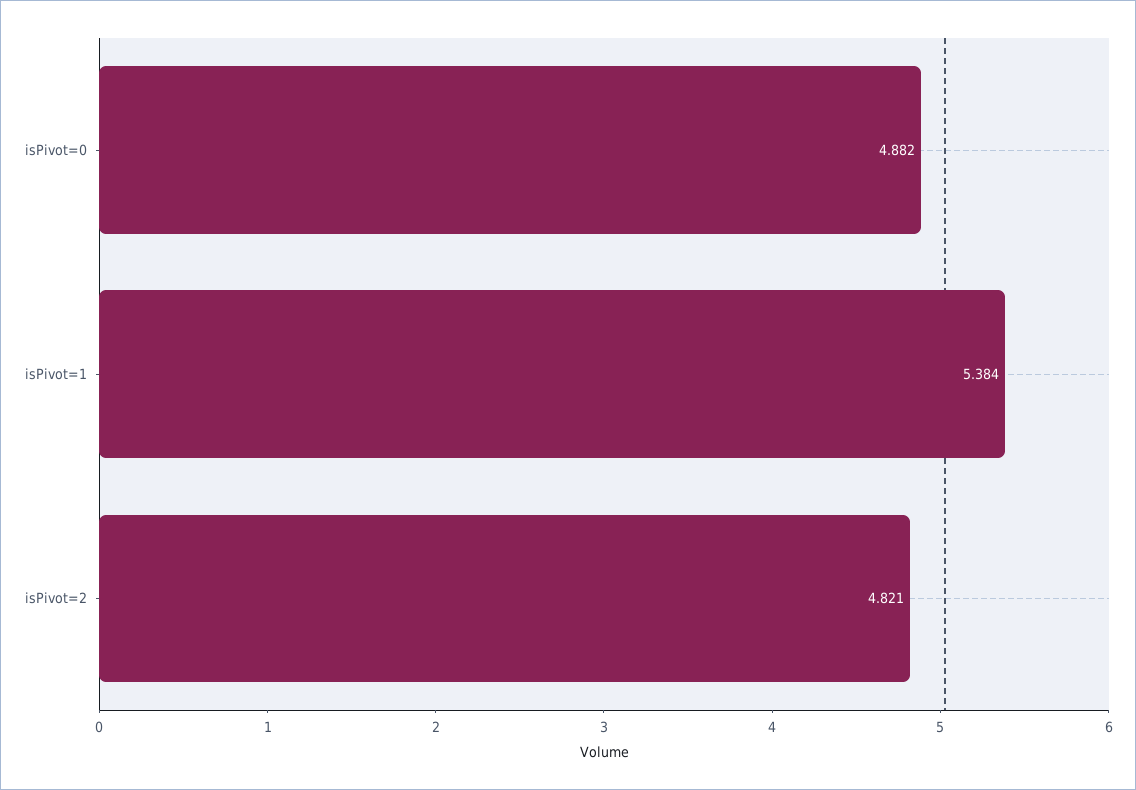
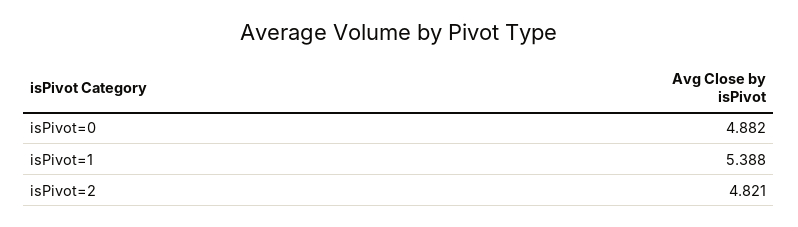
  {
    "isPivot=0": 4.882,
-   "isPivot=1": 5.384,
+   "isPivot=1": 5.388,
    "isPivot=2": 4.821
  }

